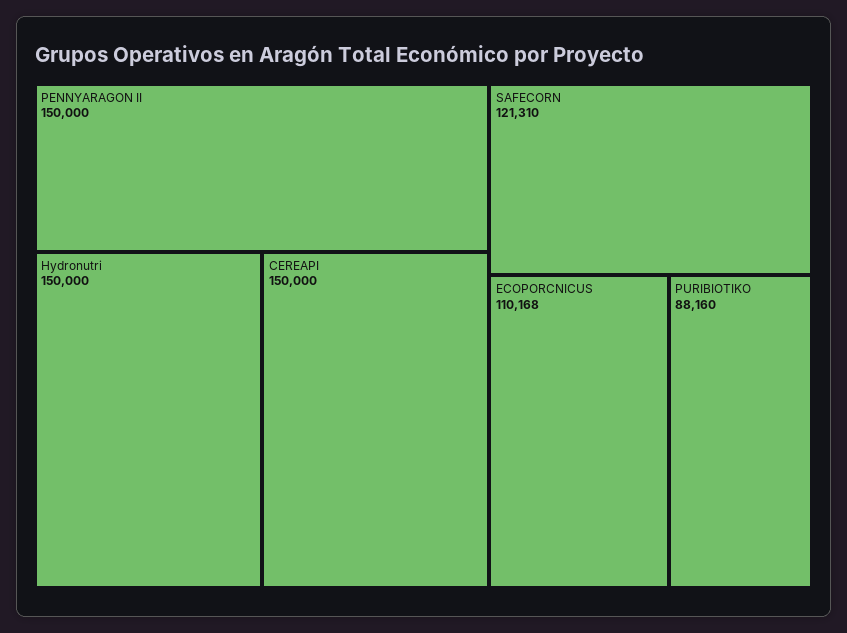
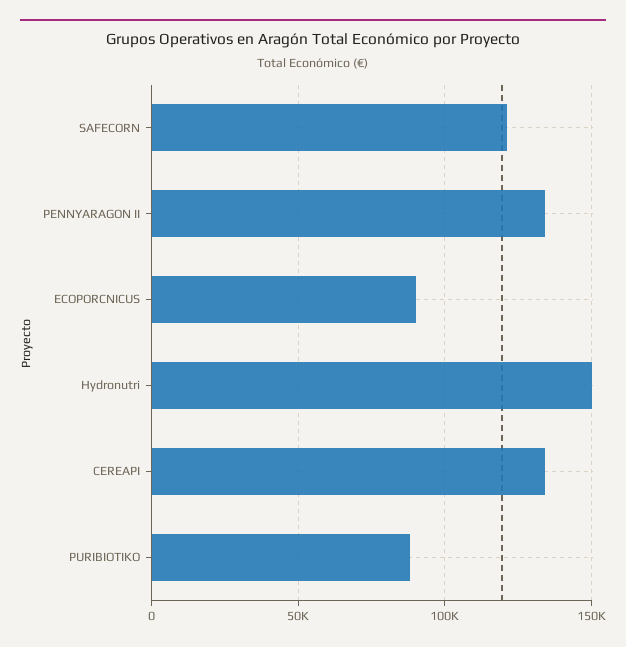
  {
-   "PENNYARAGON II": 150000,
+   "PENNYARAGON II": 135000,
    "Hydronutri": 150000,
-   "CEREAPI": 150000,
+   "CEREAPI": 135000,
    "SAFECORN": 121310,
-   "ECOPORCNICUS": 110168,
+   "ECOPORCNICUS": 90000,
    "PURIBIOTIKO": 88160
  }

